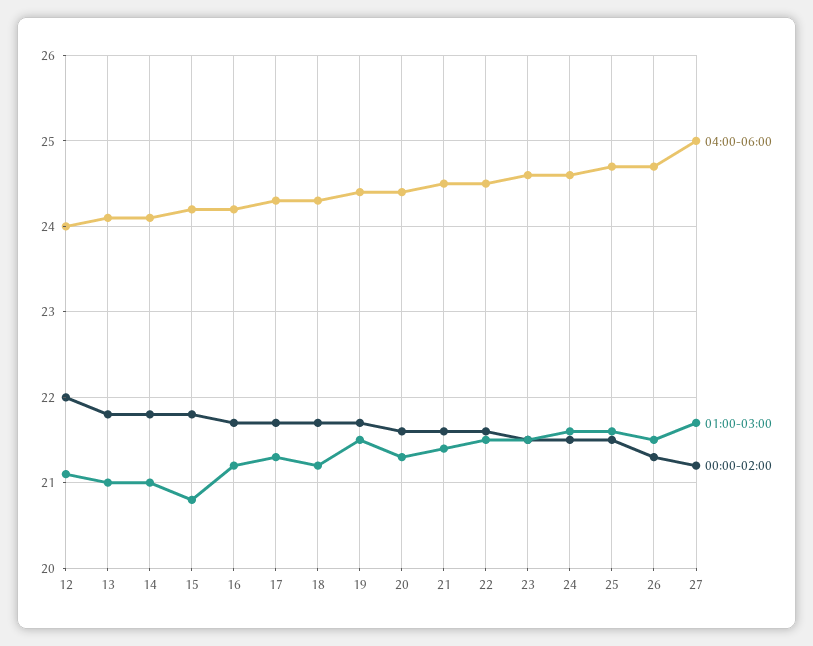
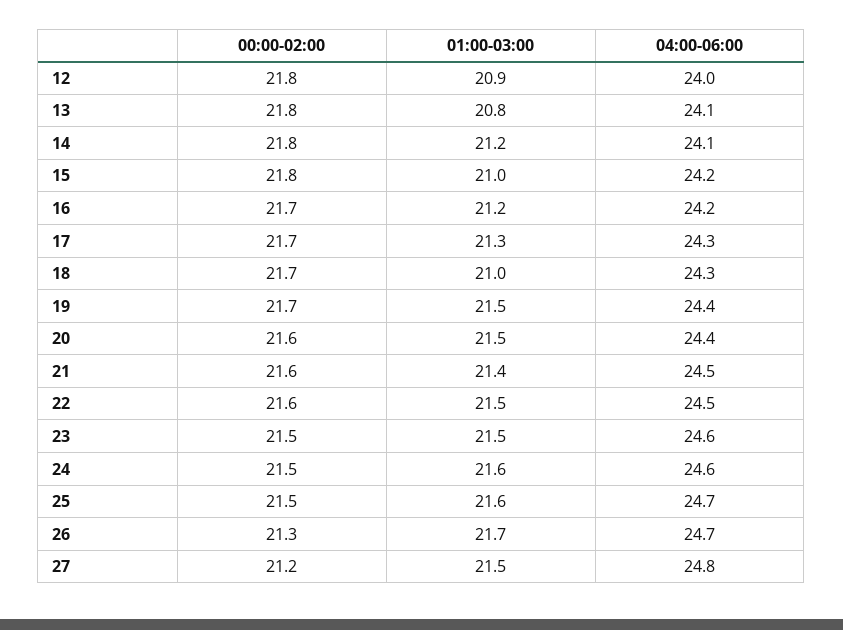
  {
    "04:00-06:00": {
      "12": 24,
      "13": 24.1,
      "14": 24.1,
      "15": 24.2,
      "16": 24.2,
      "17": 24.3,
      "18": 24.3,
      "19": 24.4,
      "20": 24.4,
      "21": 24.5,
      "22": 24.5,
      "23": 24.6,
      "24": 24.6,
      "25": 24.7,
      "26": 24.7,
-     "27": 25
+     "27": 24.8
    },
    "01:00-03:00": {
-     "12": 21.1,
+     "12": 20.9,
-     "13": 21,
+     "13": 20.8,
-     "14": 21,
+     "14": 21.2,
-     "15": 20.8,
+     "15": 21,
      "16": 21.2,
      "17": 21.3,
-     "18": 21.2,
+     "18": 21,
      "19": 21.5,
-     "20": 21.3,
+     "20": 21.5,
      "21": 21.4,
      "22": 21.5,
      "23": 21.5,
      "24": 21.6,
      "25": 21.6,
-     "26": 21.5,
+     "26": 21.7,
-     "27": 21.7
+     "27": 21.5
    },
    "00:00-02:00": {
-     "12": 22,
+     "12": 21.8,
      "13": 21.8,
      "14": 21.8,
      "15": 21.8,
      "16": 21.7,
      "17": 21.7,
      "18": 21.7,
      "19": 21.7,
      "20": 21.6,
      "21": 21.6,
      "22": 21.6,
      "23": 21.5,
      "24": 21.5,
      "25": 21.5,
      "26": 21.3,
      "27": 21.2
    }
  }

